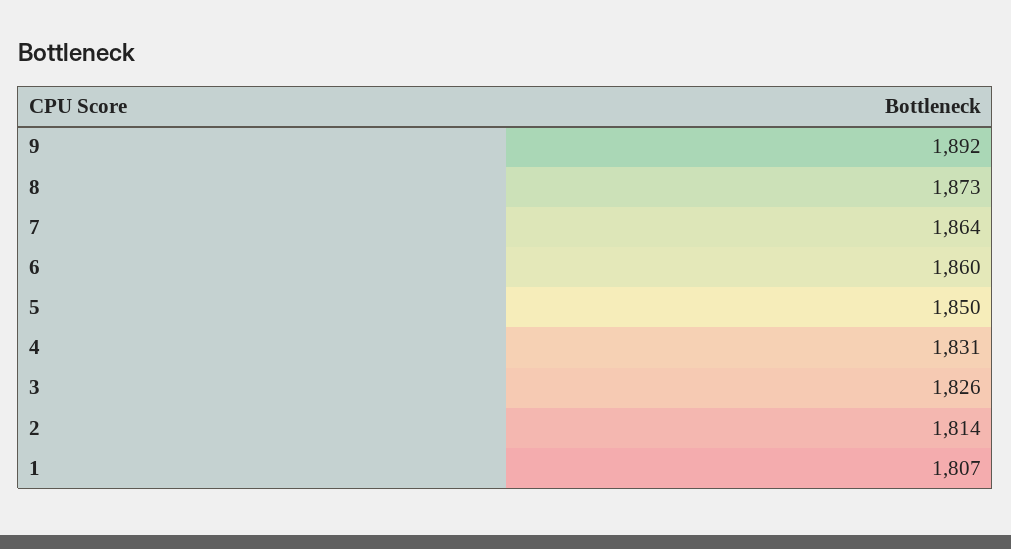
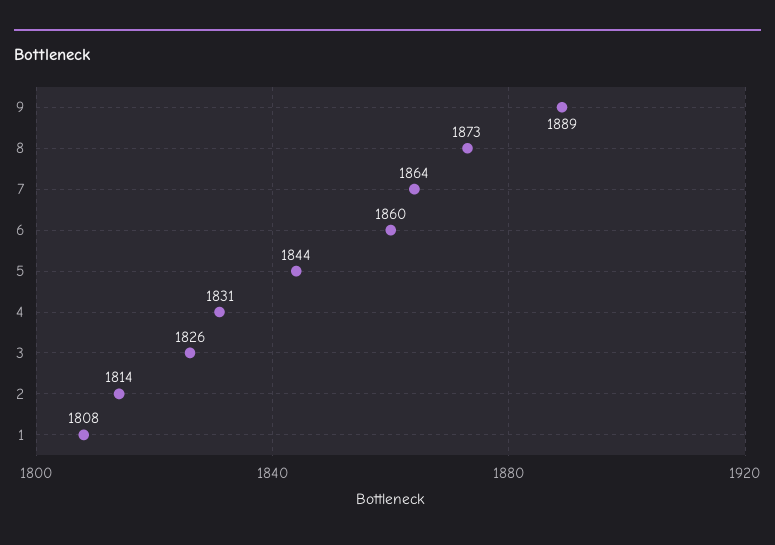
  {
-   "9": 1892,
+   "9": 1889,
    "8": 1873,
    "7": 1864,
    "6": 1860,
-   "5": 1850,
+   "5": 1844,
    "4": 1831,
    "3": 1826,
    "2": 1814,
-   "1": 1807
+   "1": 1808
  }

